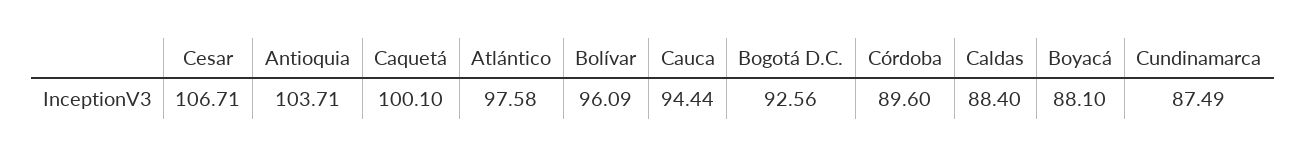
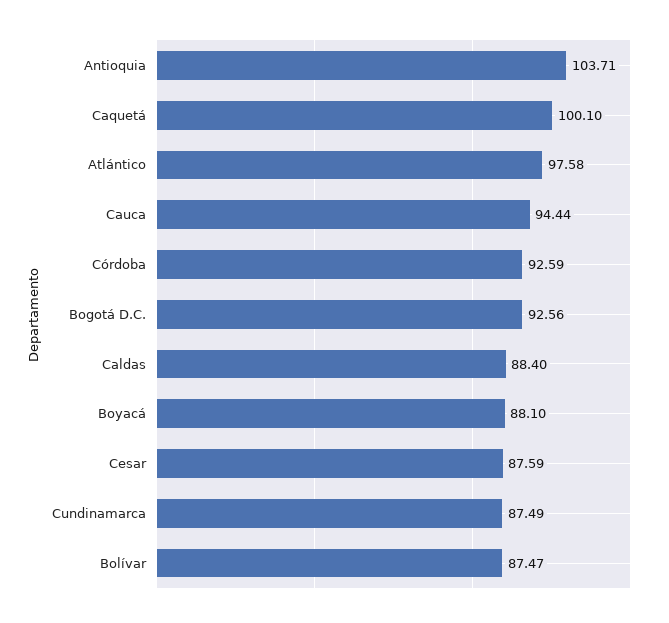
  {
-   "Cesar": 106.71,
+   "Cesar": 87.59,
    "Antioquia": 103.71,
    "Caquetá": 100.1,
    "Atlántico": 97.58,
-   "Bolívar": 96.09,
+   "Bolívar": 87.47,
    "Cauca": 94.44,
    "Bogotá D.C.": 92.56,
-   "Córdoba": 89.6,
+   "Córdoba": 92.59,
    "Caldas": 88.4,
    "Boyacá": 88.1,
    "Cundinamarca": 87.49
  }

